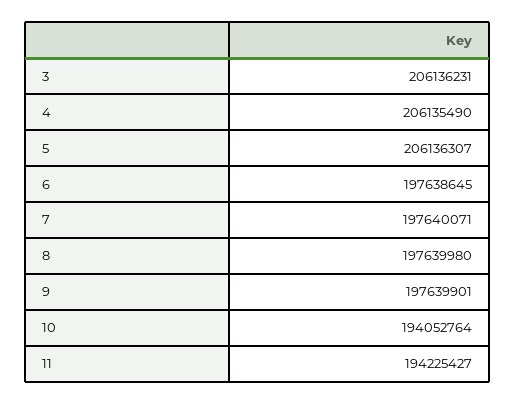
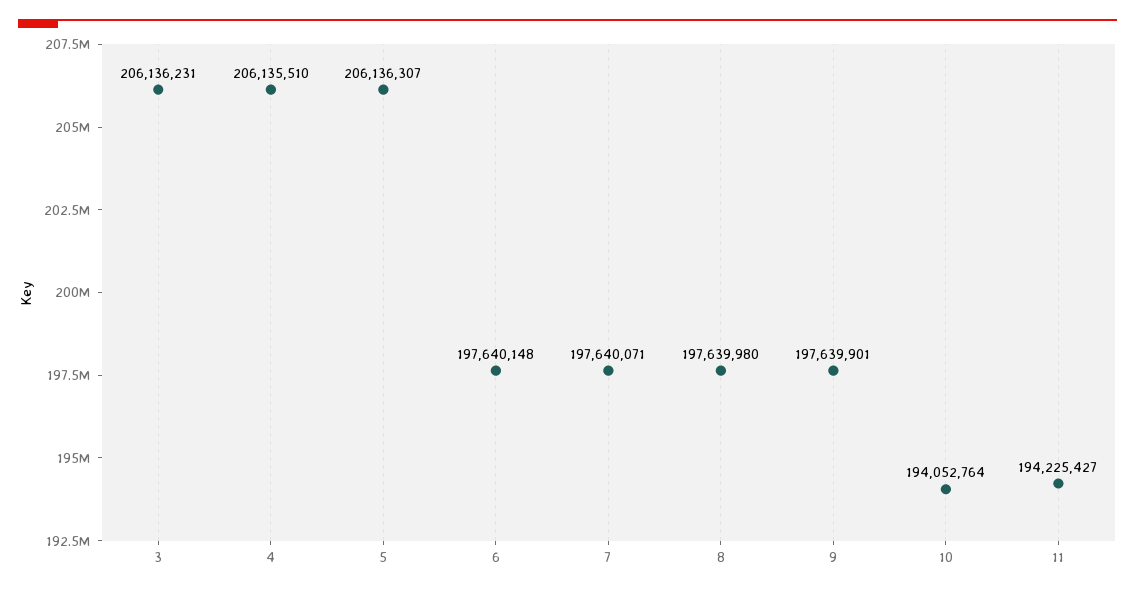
  {
    "3": 206136231,
-   "4": 206135490,
+   "4": 206135510,
    "5": 206136307,
-   "6": 197638645,
+   "6": 197640148,
    "7": 197640071,
    "8": 197639980,
    "9": 197639901,
    "10": 194052764,
    "11": 194225427
  }

